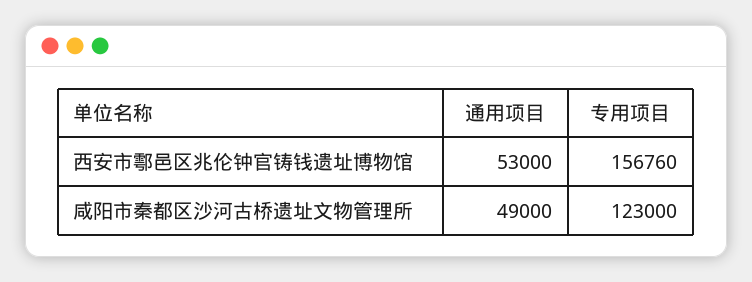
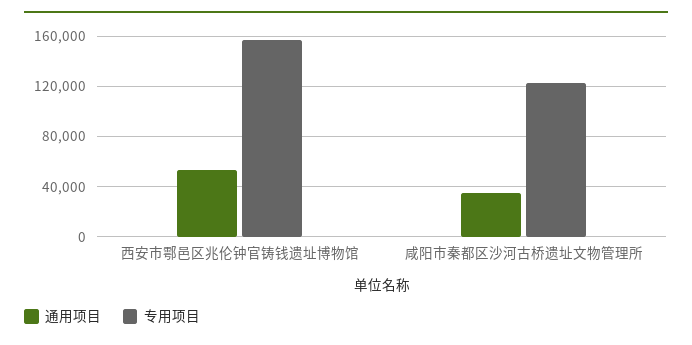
  {
    "通用项目": {
      "西安市鄠邑区兆伦钟官铸钱遗址博物馆": 53000,
-     "咸阳市秦都区沙河古桥遗址文物管理所": 49000
+     "咸阳市秦都区沙河古桥遗址文物管理所": 35000
    },
    "专用项目": {
      "西安市鄠邑区兆伦钟官铸钱遗址博物馆": 156760,
      "咸阳市秦都区沙河古桥遗址文物管理所": 123000
    }
  }

